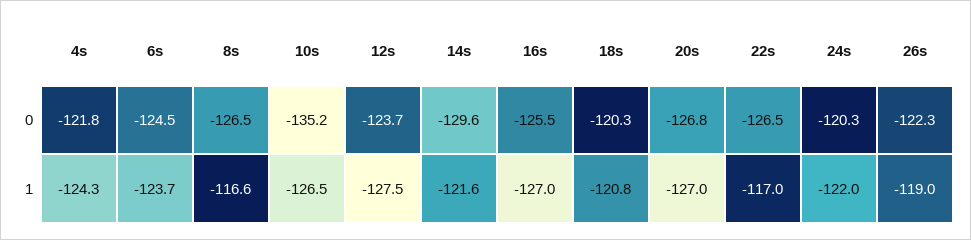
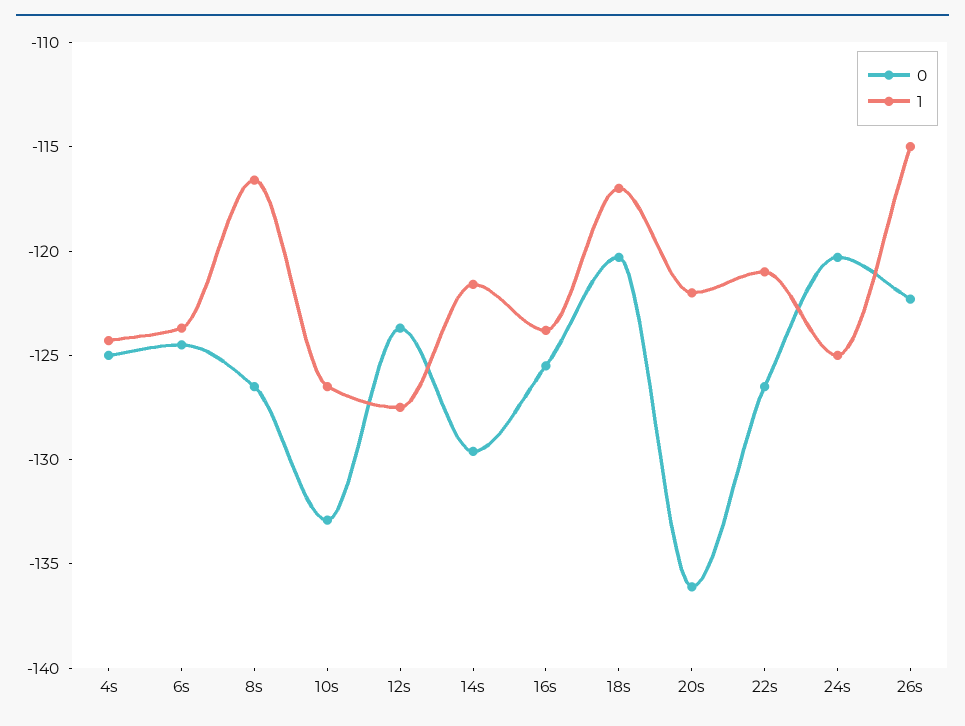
  {
    "0": {
-     "4s": -121.8,
+     "4s": -125,
      "6s": -124.5,
      "8s": -126.5,
-     "10s": -135.2,
+     "10s": -133,
      "12s": -123.7,
      "14s": -129.6,
      "16s": -125.5,
      "18s": -120.3,
-     "20s": -126.8,
+     "20s": -136,
      "22s": -126.5,
      "24s": -120.3,
      "26s": -122.3
    },
    "1": {
      "4s": -124.3,
      "6s": -123.7,
      "8s": -116.6,
      "10s": -126.5,
      "12s": -127.5,
      "14s": -121.6,
-     "16s": -127,
+     "16s": -124,
-     "18s": -120.8,
+     "18s": -117,
-     "20s": -127,
+     "20s": -122,
-     "22s": -117,
+     "22s": -121,
-     "24s": -122,
+     "24s": -125,
-     "26s": -119
+     "26s": -115
    }
  }

